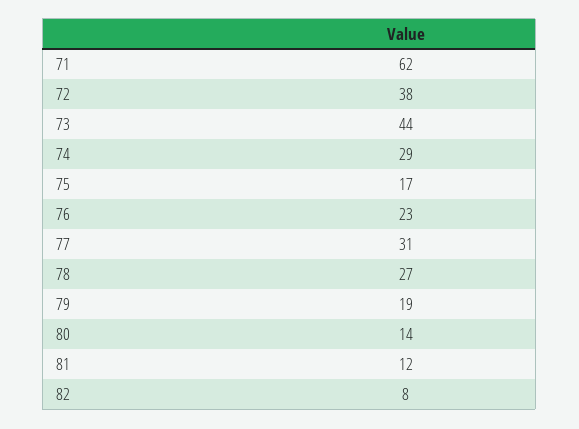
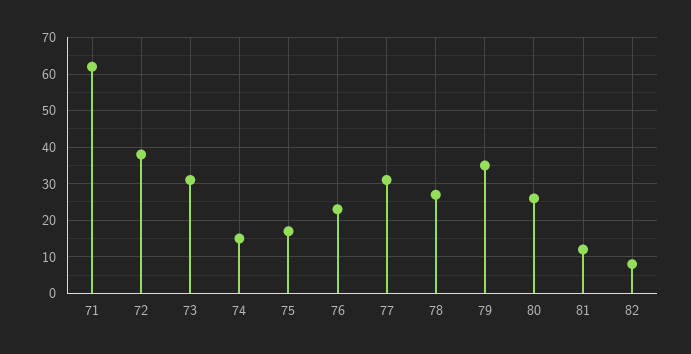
  {
    "71": 62,
    "72": 38,
-   "73": 44,
+   "73": 30,
-   "74": 29,
+   "74": 15,
    "75": 17,
    "76": 23,
    "77": 31,
    "78": 27,
-   "79": 19,
+   "79": 35,
-   "80": 14,
+   "80": 25,
    "81": 12,
    "82": 8
  }

